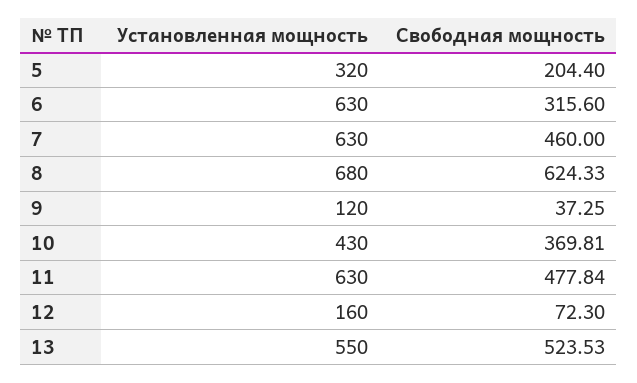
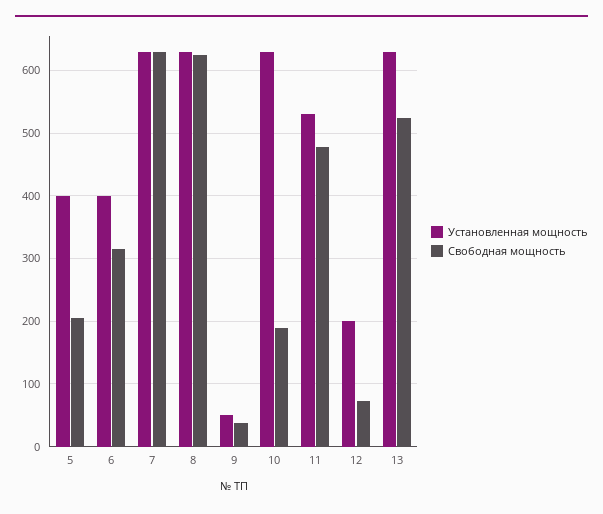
  {
    "Установленная мощность": {
-     "5": 320,
+     "5": 400,
-     "6": 630,
+     "6": 400,
      "7": 630,
-     "8": 680,
+     "8": 630,
-     "9": 120,
+     "9": 50,
-     "10": 430,
+     "10": 630,
-     "11": 630,
+     "11": 530,
-     "12": 160,
+     "12": 200,
-     "13": 550
+     "13": 630
    },
    "Свободная мощность": {
      "5": 204.4,
      "6": 315.6,
-     "7": 460,
+     "7": 630,
      "8": 624.33,
      "9": 37.25,
-     "10": 369.81,
+     "10": 190,
      "11": 477.84,
      "12": 72.3,
      "13": 523.53
    }
  }

